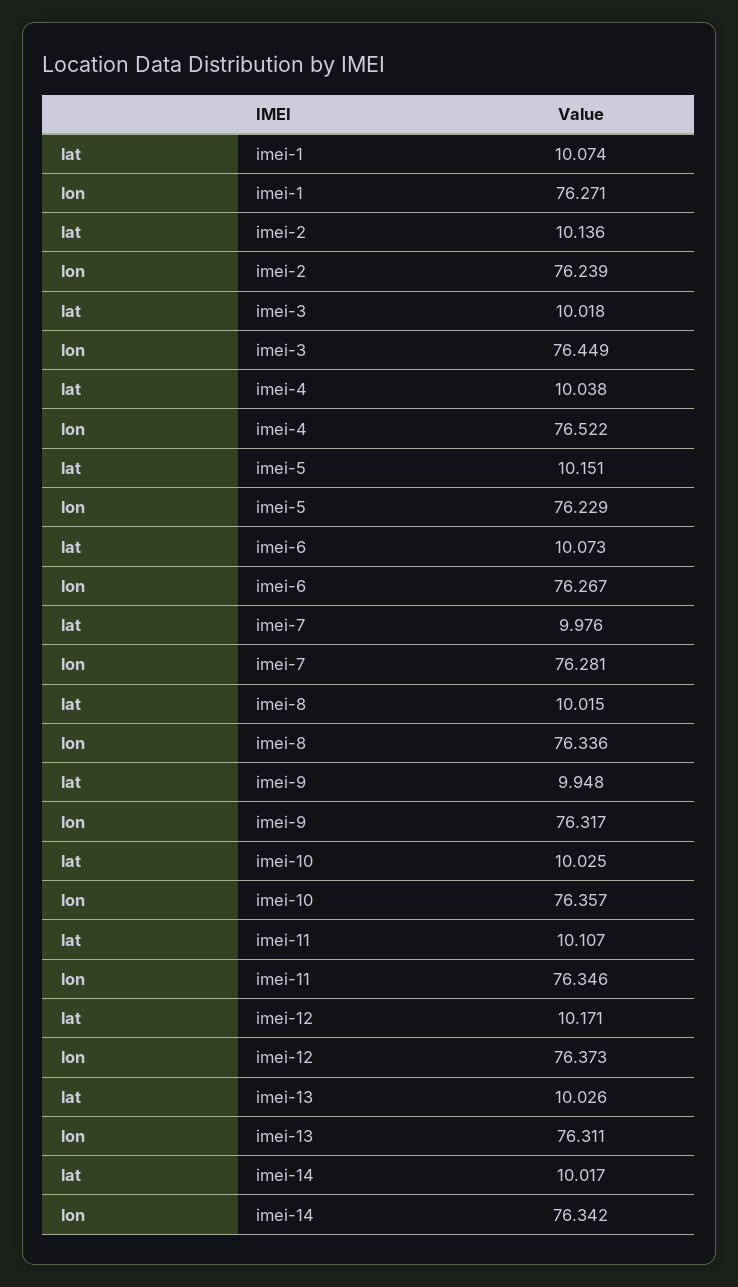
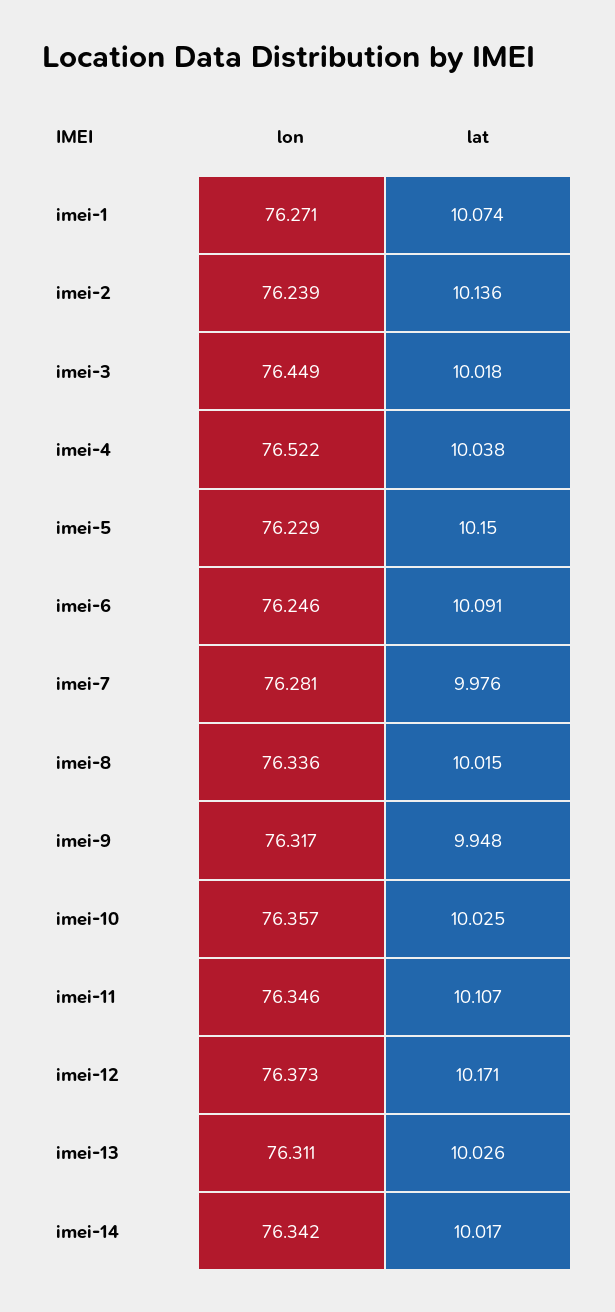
  {
    "lat": {
      "imei-1": 10.074,
      "imei-2": 10.136,
      "imei-3": 10.018,
      "imei-4": 10.038,
-     "imei-5": 10.151,
+     "imei-5": 10.15,
-     "imei-6": 10.073,
+     "imei-6": 10.091,
      "imei-7": 9.976,
      "imei-8": 10.015,
      "imei-9": 9.948,
      "imei-10": 10.025,
      "imei-11": 10.107,
      "imei-12": 10.171,
      "imei-13": 10.026,
      "imei-14": 10.017
    },
    "lon": {
      "imei-1": 76.271,
      "imei-2": 76.239,
      "imei-3": 76.449,
      "imei-4": 76.522,
      "imei-5": 76.229,
-     "imei-6": 76.267,
+     "imei-6": 76.246,
      "imei-7": 76.281,
      "imei-8": 76.336,
      "imei-9": 76.317,
      "imei-10": 76.357,
      "imei-11": 76.346,
      "imei-12": 76.373,
      "imei-13": 76.311,
      "imei-14": 76.342
    }
  }

